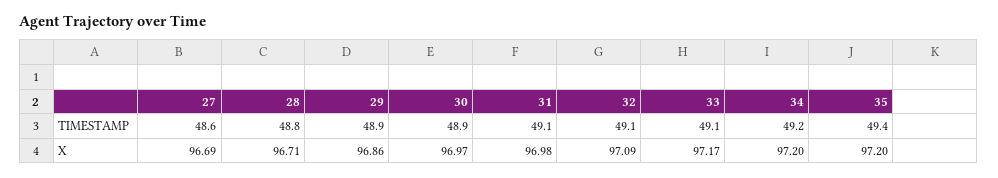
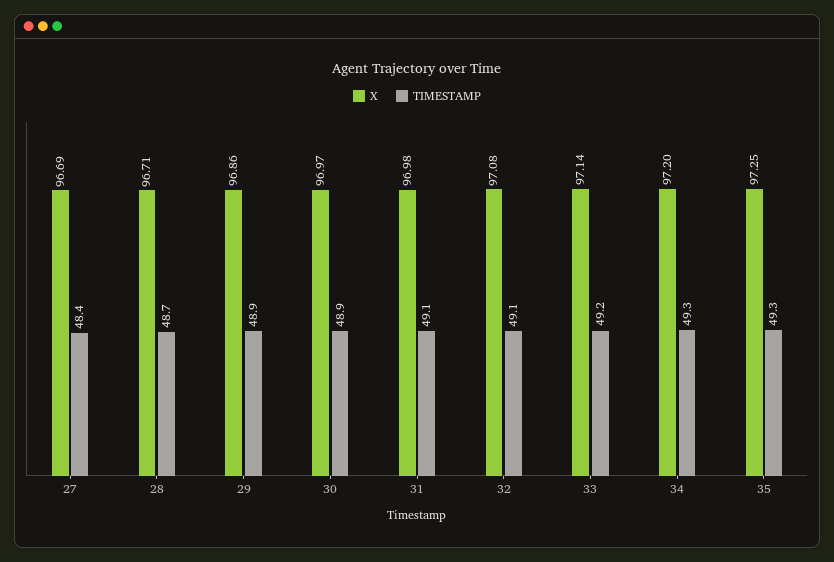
  {
    "TIMESTAMP": {
-     "27": 48.6,
+     "27": 48.4,
-     "28": 48.8,
+     "28": 48.7,
      "29": 48.9,
      "30": 48.9,
      "31": 49.1,
      "32": 49.1,
-     "33": 49.1,
+     "33": 49.2,
-     "34": 49.2,
+     "34": 49.3,
-     "35": 49.4
+     "35": 49.3
    },
    "X": {
      "27": 96.69,
      "28": 96.71,
      "29": 96.86,
      "30": 96.97,
      "31": 96.98,
-     "32": 97.09,
+     "32": 97.08,
-     "33": 97.17,
+     "33": 97.14,
      "34": 97.2,
-     "35": 97.2
+     "35": 97.25
    }
  }

